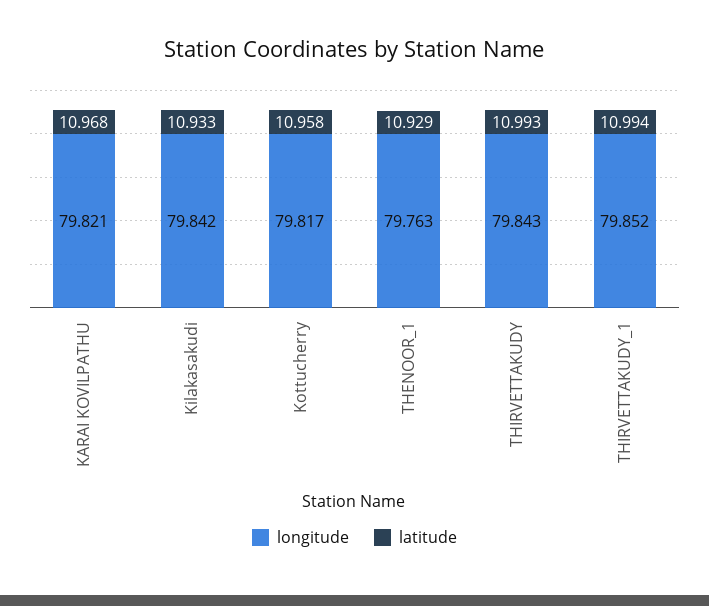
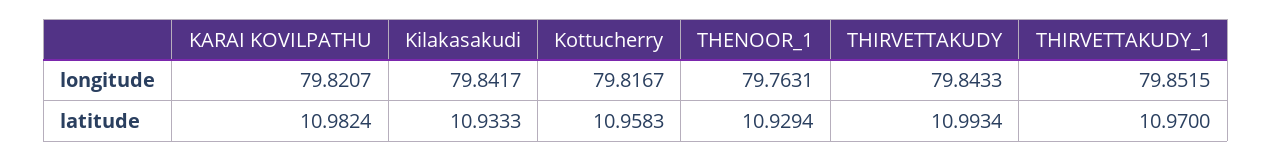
  {
    "longitude": {
      "KARAI KOVILPATHU": 79.8207,
      "Kilakasakudi": 79.8417,
      "Kottucherry": 79.8167,
      "THENOOR_1": 79.7631,
      "THIRVETTAKUDY": 79.8433,
      "THIRVETTAKUDY_1": 79.8515
    },
    "latitude": {
-     "KARAI KOVILPATHU": 10.968,
+     "KARAI KOVILPATHU": 10.9824,
      "Kilakasakudi": 10.9333,
      "Kottucherry": 10.9583,
      "THENOOR_1": 10.9294,
      "THIRVETTAKUDY": 10.9934,
-     "THIRVETTAKUDY_1": 10.994
+     "THIRVETTAKUDY_1": 10.97
    }
  }

